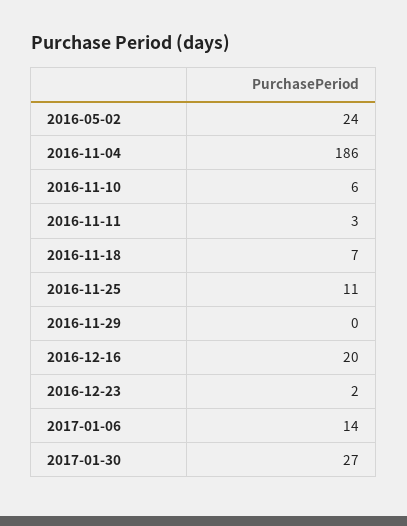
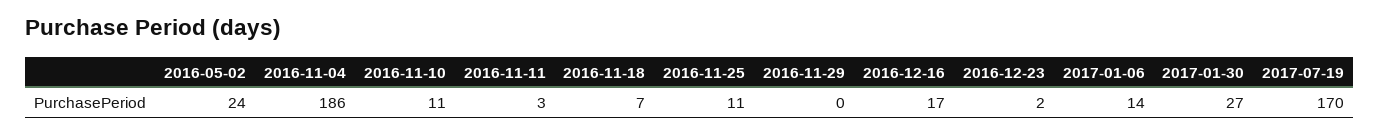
  {
    "2016-05-02": 24,
    "2016-11-04": 186,
-   "2016-11-10": 6,
+   "2016-11-10": 11,
    "2016-11-11": 3,
    "2016-11-18": 7,
    "2016-11-25": 11,
    "2016-11-29": 0,
-   "2016-12-16": 20,
+   "2016-12-16": 17,
    "2016-12-23": 2,
    "2017-01-06": 14,
-   "2017-01-30": 27
+   "2017-01-30": 27,
+   "2017-07-19": 170
  }

